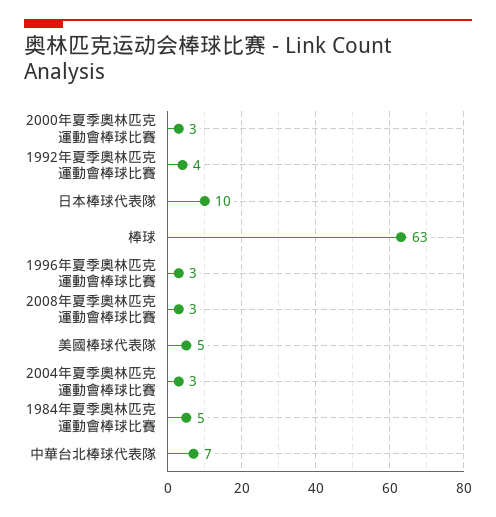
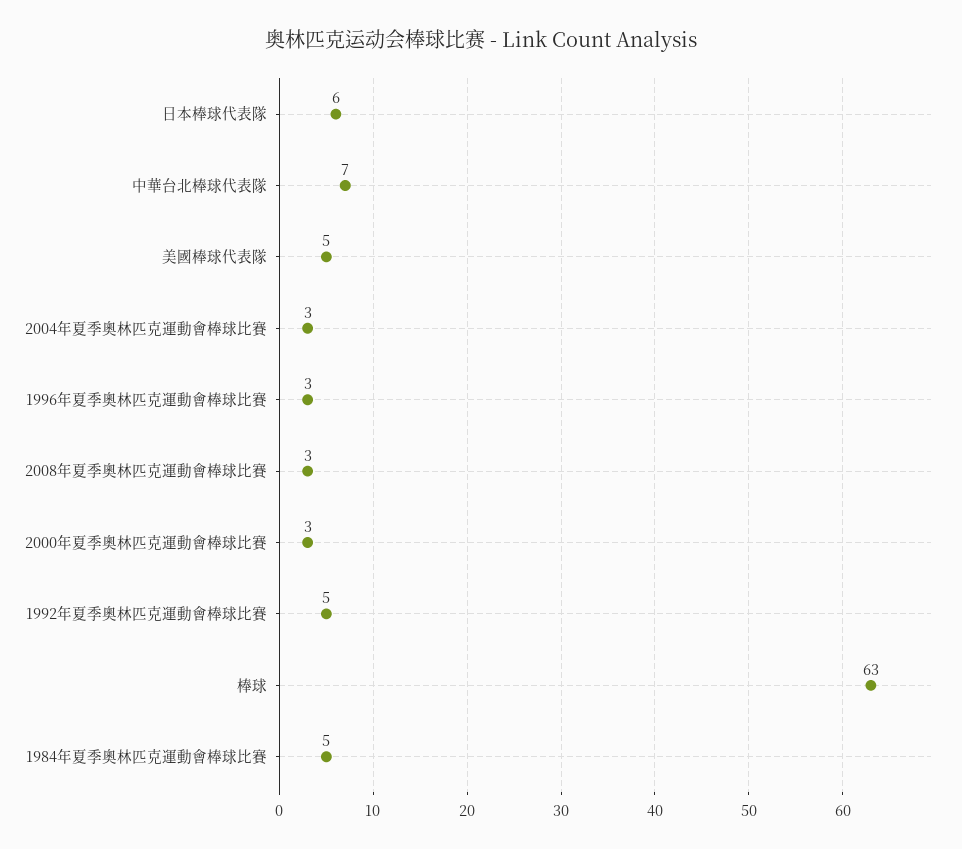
  {
    "2000年夏季奧林匹克運動會棒球比賽": 3,
-   "1992年夏季奧林匹克運動會棒球比賽": 4,
+   "1992年夏季奧林匹克運動會棒球比賽": 5,
-   "日本棒球代表隊": 10,
+   "日本棒球代表隊": 6,
    "棒球": 63,
    "1996年夏季奧林匹克運動會棒球比賽": 3,
    "2008年夏季奧林匹克運動會棒球比賽": 3,
    "美國棒球代表隊": 5,
    "2004年夏季奧林匹克運動會棒球比賽": 3,
    "1984年夏季奧林匹克運動會棒球比賽": 5,
    "中華台北棒球代表隊": 7
  }

